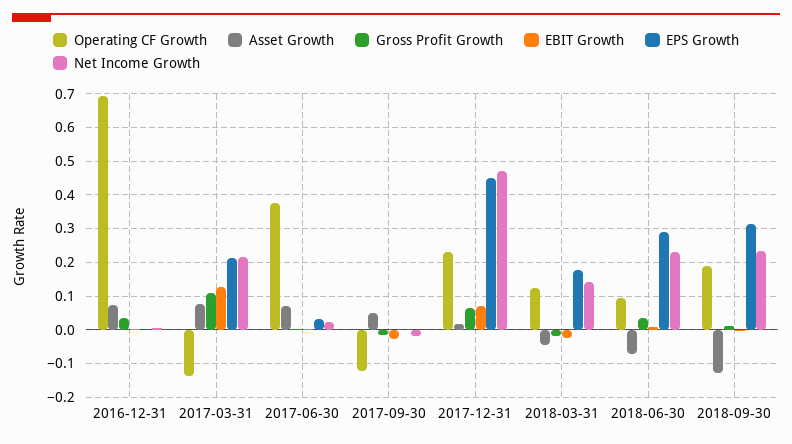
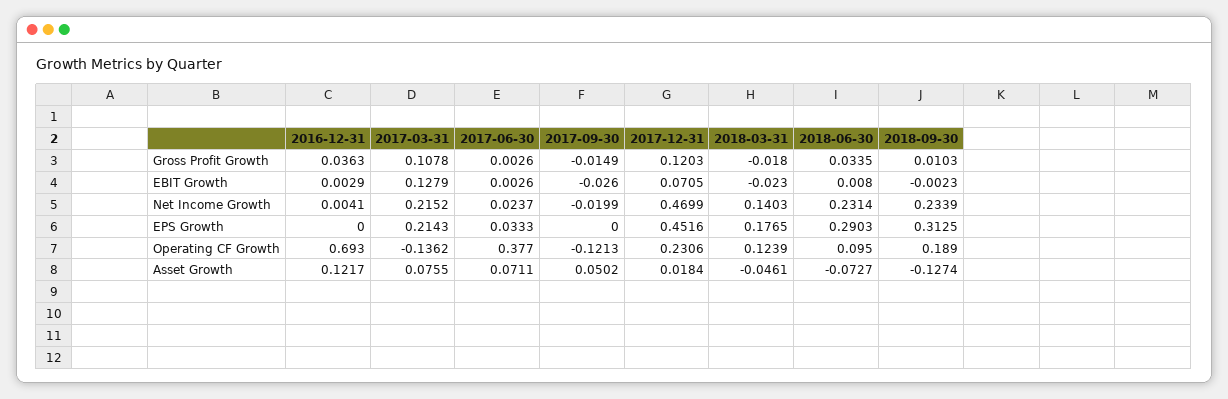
  {
    "Operating CF Growth": {
      "2016-12-31": 0.693,
      "2017-03-31": -0.1362,
      "2017-06-30": 0.377,
      "2017-09-30": -0.1213,
      "2017-12-31": 0.2306,
      "2018-03-31": 0.1239,
      "2018-06-30": 0.095,
      "2018-09-30": 0.189
    },
    "Asset Growth": {
-     "2016-12-31": 0.08,
+     "2016-12-31": 0.1217,
      "2017-03-31": 0.0755,
      "2017-06-30": 0.0711,
      "2017-09-30": 0.0502,
      "2017-12-31": 0.0184,
      "2018-03-31": -0.0461,
      "2018-06-30": -0.0727,
      "2018-09-30": -0.1274
    },
    "Gross Profit Growth": {
      "2016-12-31": 0.0363,
      "2017-03-31": 0.1078,
      "2017-06-30": 0.0026,
      "2017-09-30": -0.0149,
-     "2017-12-31": 0.06,
+     "2017-12-31": 0.1203,
      "2018-03-31": -0.018,
      "2018-06-30": 0.0335,
      "2018-09-30": 0.0103
    },
    "EBIT Growth": {
      "2016-12-31": 0.0029,
      "2017-03-31": 0.1279,
      "2017-06-30": 0.0026,
      "2017-09-30": -0.026,
      "2017-12-31": 0.0705,
      "2018-03-31": -0.023,
      "2018-06-30": 0.008,
      "2018-09-30": -0.0023
    },
    "EPS Growth": {
      "2016-12-31": 0,
      "2017-03-31": 0.2143,
      "2017-06-30": 0.0333,
      "2017-09-30": 0,
      "2017-12-31": 0.4516,
      "2018-03-31": 0.1765,
      "2018-06-30": 0.2903,
      "2018-09-30": 0.3125
    },
    "Net Income Growth": {
      "2016-12-31": 0.0041,
      "2017-03-31": 0.2152,
      "2017-06-30": 0.0237,
      "2017-09-30": -0.0199,
      "2017-12-31": 0.4699,
      "2018-03-31": 0.1403,
      "2018-06-30": 0.2314,
      "2018-09-30": 0.2339
    }
  }

